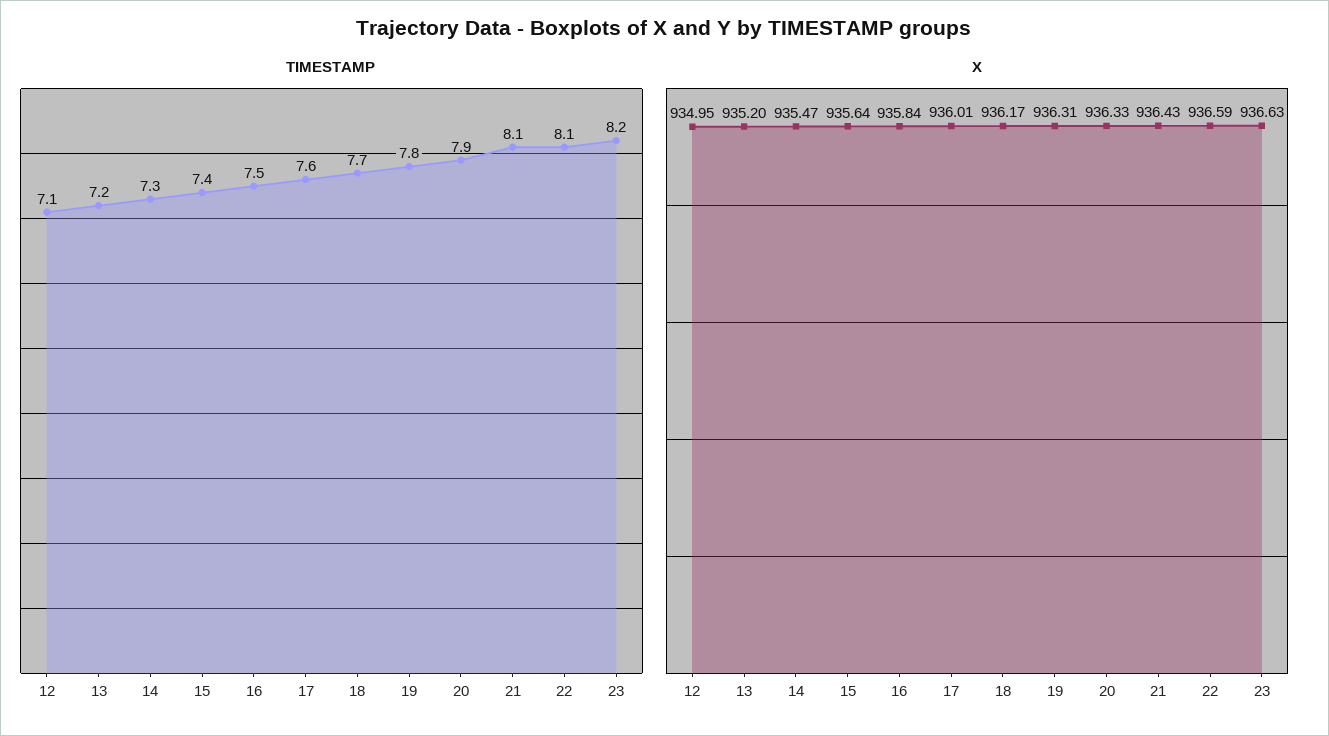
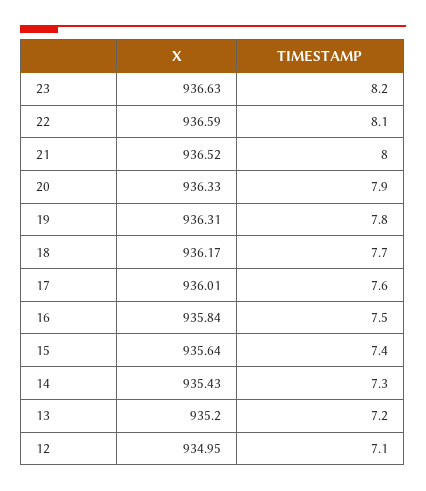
  {
    "TIMESTAMP": {
      "12": 7.1,
      "13": 7.2,
      "14": 7.3,
      "15": 7.4,
      "16": 7.5,
      "17": 7.6,
      "18": 7.7,
      "19": 7.8,
      "20": 7.9,
-     "21": 8.1,
+     "21": 8,
      "22": 8.1,
      "23": 8.2
    },
    "X": {
      "12": 934.95,
      "13": 935.2,
-     "14": 935.47,
+     "14": 935.43,
      "15": 935.64,
      "16": 935.84,
      "17": 936.01,
      "18": 936.17,
      "19": 936.31,
      "20": 936.33,
-     "21": 936.43,
+     "21": 936.52,
      "22": 936.59,
      "23": 936.63
    }
  }

